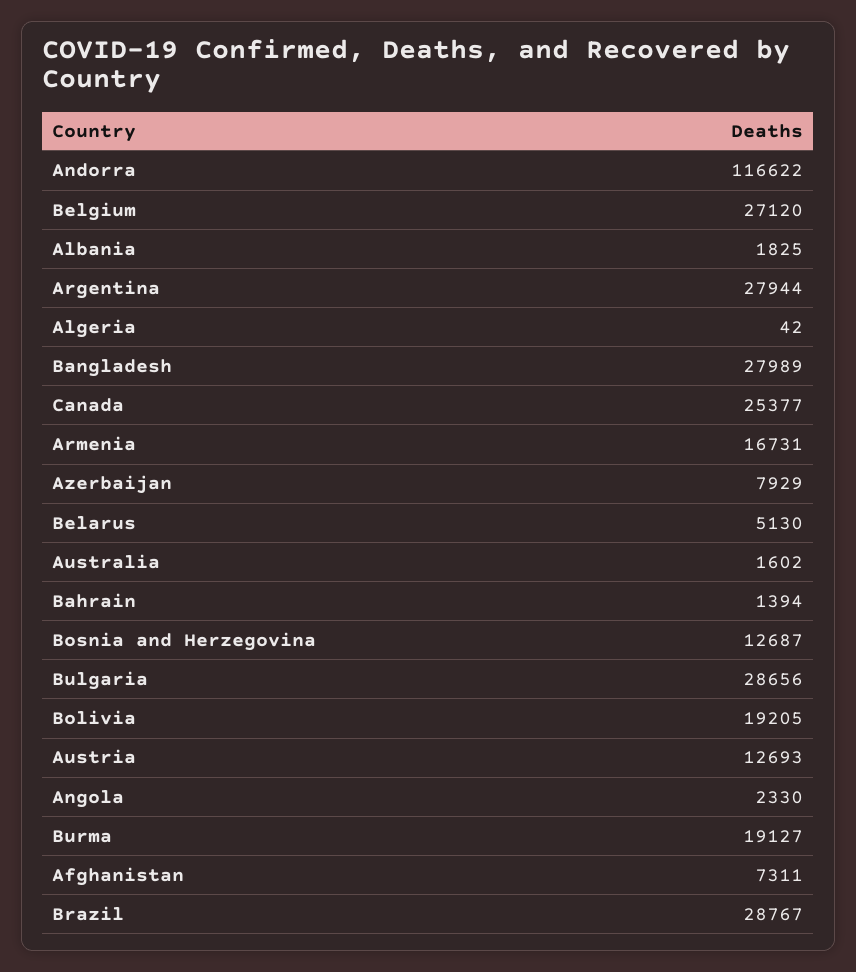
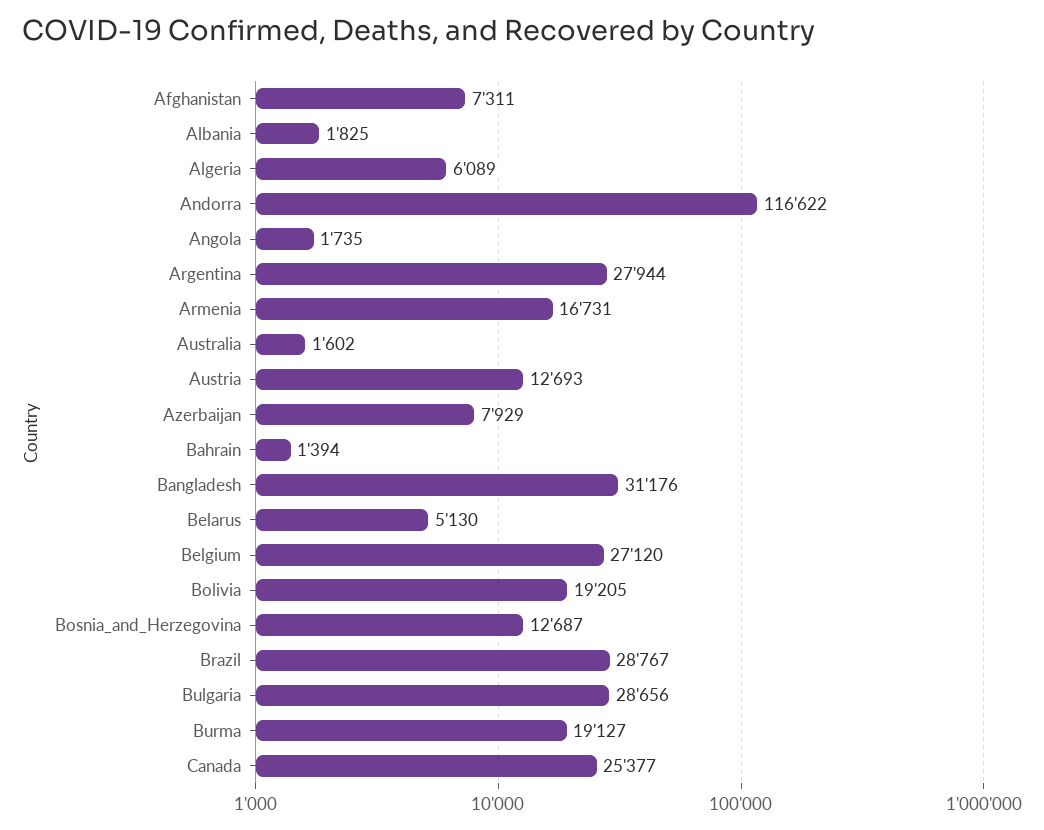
  {
    "Andorra": 116622,
    "Belgium": 27120,
    "Albania": 1825,
    "Argentina": 27944,
-   "Algeria": 42,
+   "Algeria": 6089,
-   "Bangladesh": 27989,
+   "Bangladesh": 31176,
    "Canada": 25377,
    "Armenia": 16731,
    "Azerbaijan": 7929,
    "Belarus": 5130,
    "Australia": 1602,
    "Bahrain": 1394,
    "Bosnia and Herzegovina": 12687,
    "Bulgaria": 28656,
    "Bolivia": 19205,
    "Austria": 12693,
-   "Angola": 2330,
+   "Angola": 1735,
    "Burma": 19127,
    "Afghanistan": 7311,
    "Brazil": 28767
  }

